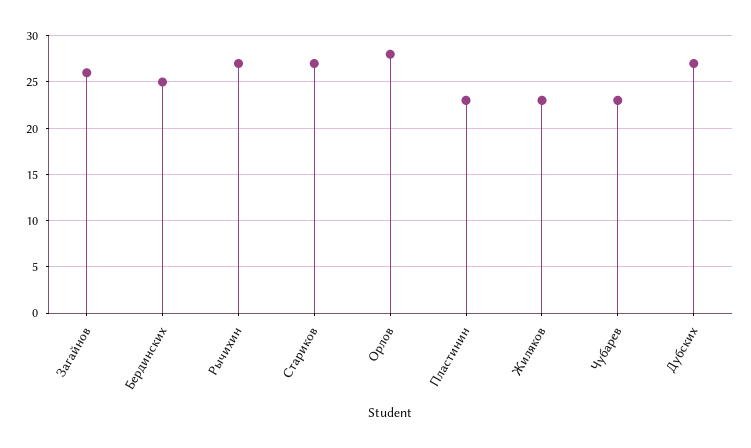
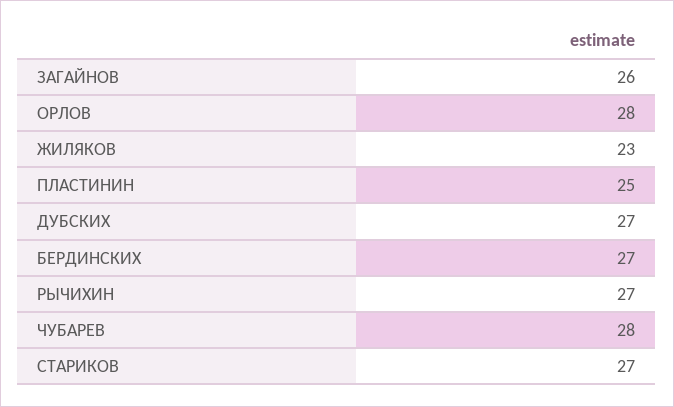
  {
    "Загайнов": 26,
-   "Бердинских": 25,
+   "Бердинских": 27,
    "Рычихин": 27,
    "Стариков": 27,
    "Орлов": 28,
-   "Пластинин": 23,
+   "Пластинин": 25,
    "Жиляков": 23,
-   "Чубарев": 23,
+   "Чубарев": 28,
    "Дубских": 27
  }

